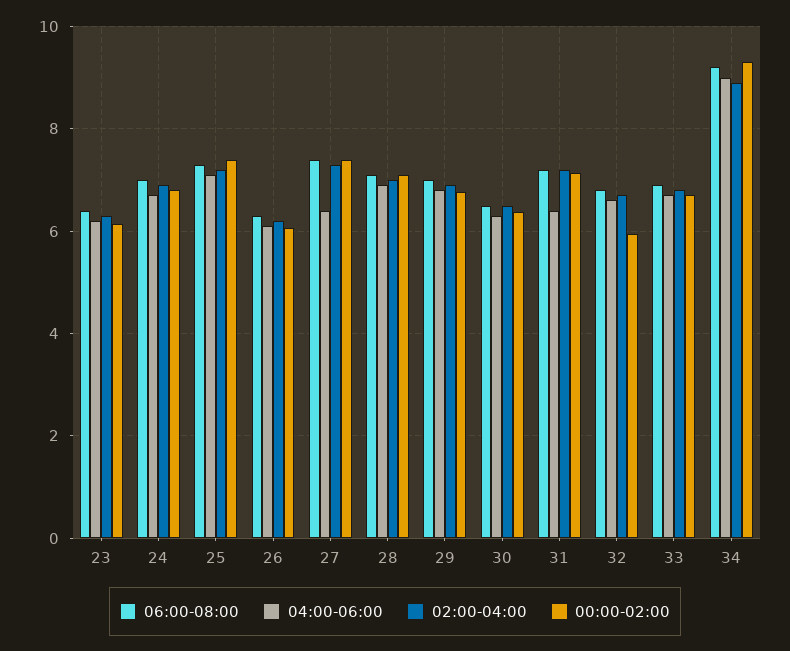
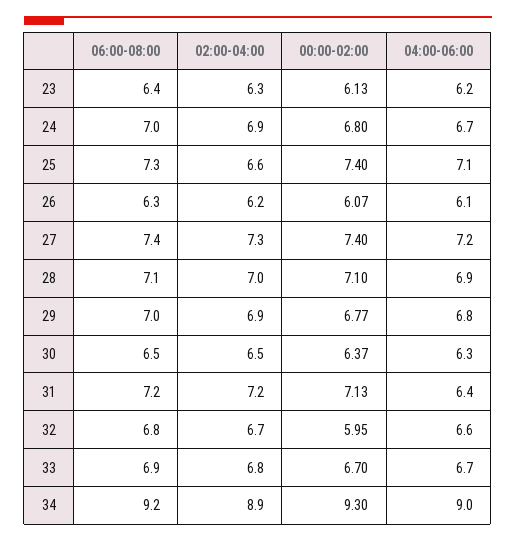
  {
    "06:00-08:00": {
      "23": 6.4,
      "24": 7,
      "25": 7.3,
      "26": 6.3,
      "27": 7.4,
      "28": 7.1,
      "29": 7,
      "30": 6.5,
      "31": 7.2,
      "32": 6.8,
      "33": 6.9,
      "34": 9.2
    },
    "04:00-06:00": {
      "23": 6.2,
      "24": 6.7,
      "25": 7.1,
      "26": 6.1,
-     "27": 6.4,
+     "27": 7.2,
      "28": 6.9,
      "29": 6.8,
      "30": 6.3,
      "31": 6.4,
      "32": 6.6,
      "33": 6.7,
      "34": 9
    },
    "02:00-04:00": {
      "23": 6.3,
      "24": 6.9,
-     "25": 7.2,
+     "25": 6.6,
      "26": 6.2,
      "27": 7.3,
      "28": 7,
      "29": 6.9,
      "30": 6.5,
      "31": 7.2,
      "32": 6.7,
      "33": 6.8,
      "34": 8.9
    },
    "00:00-02:00": {
      "23": 6.13,
      "24": 6.8,
      "25": 7.4,
      "26": 6.07,
      "27": 7.4,
      "28": 7.1,
      "29": 6.77,
      "30": 6.37,
      "31": 7.13,
      "32": 5.95,
      "33": 6.7,
      "34": 9.3
    }
  }

